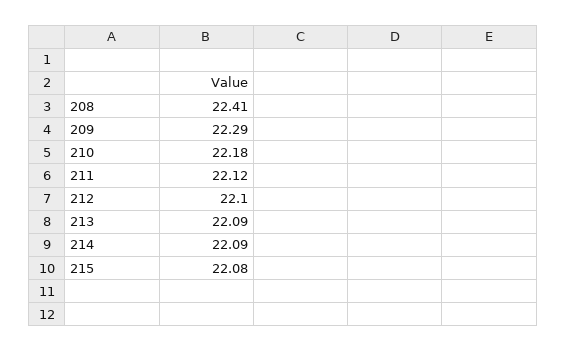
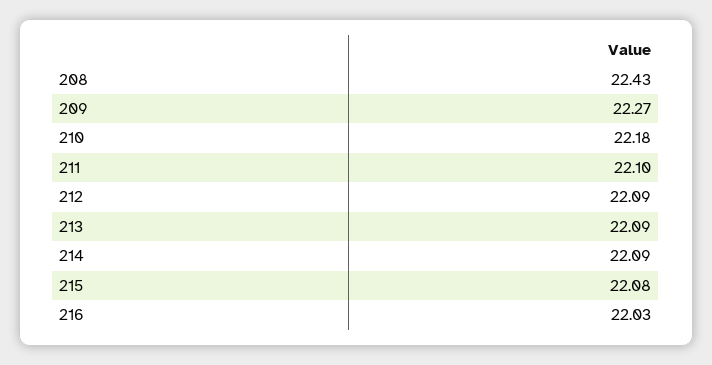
  {
-   "208": 22.41,
+   "208": 22.43,
-   "209": 22.29,
+   "209": 22.27,
    "210": 22.18,
-   "211": 22.12,
+   "211": 22.1,
-   "212": 22.1,
+   "212": 22.09,
    "213": 22.09,
    "214": 22.09,
-   "215": 22.08
+   "215": 22.08,
+   "216": 22.03
  }

